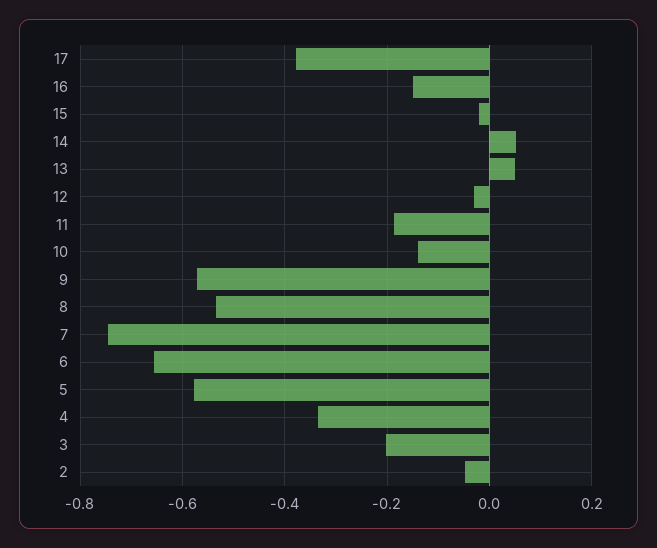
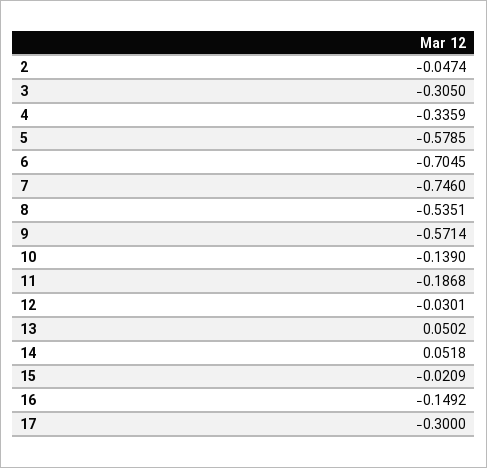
  {
-   "17": -0.38,
+   "17": -0.3,
    "16": -0.1492,
    "15": -0.0209,
    "14": 0.0518,
    "13": 0.0502,
    "12": -0.0301,
    "11": -0.1868,
    "10": -0.139,
    "9": -0.5714,
    "8": -0.5351,
    "7": -0.746,
-   "6": -0.66,
+   "6": -0.7045,
    "5": -0.5785,
    "4": -0.3359,
-   "3": -0.2,
+   "3": -0.305,
    "2": -0.0474
  }

